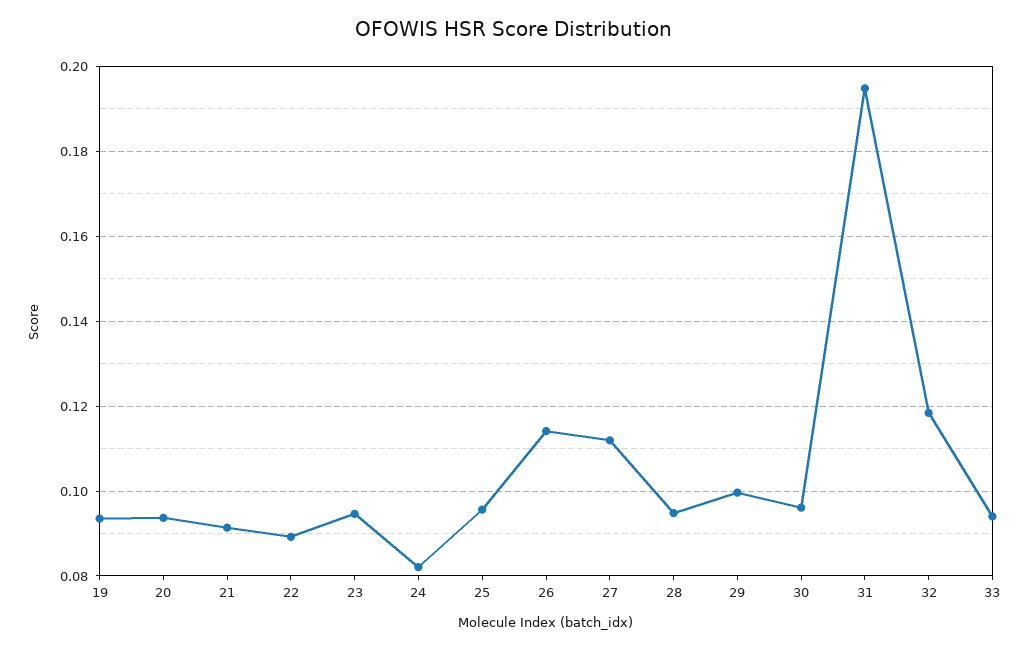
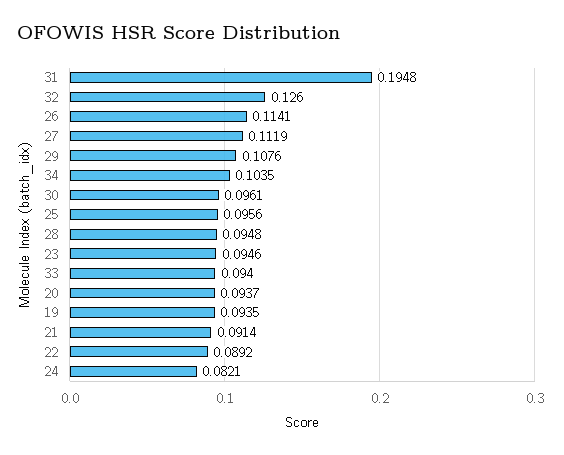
  {
    "19": 0.0935,
    "20": 0.0937,
    "21": 0.0914,
    "22": 0.0892,
    "23": 0.0946,
    "24": 0.0821,
    "25": 0.0956,
    "26": 0.1141,
    "27": 0.1119,
    "28": 0.0948,
-   "29": 0.1,
+   "29": 0.1076,
    "30": 0.0961,
    "31": 0.1948,
-   "32": 0.118,
+   "32": 0.126,
-   "33": 0.094
+   "33": 0.094,
+   "34": 0.1035
  }

